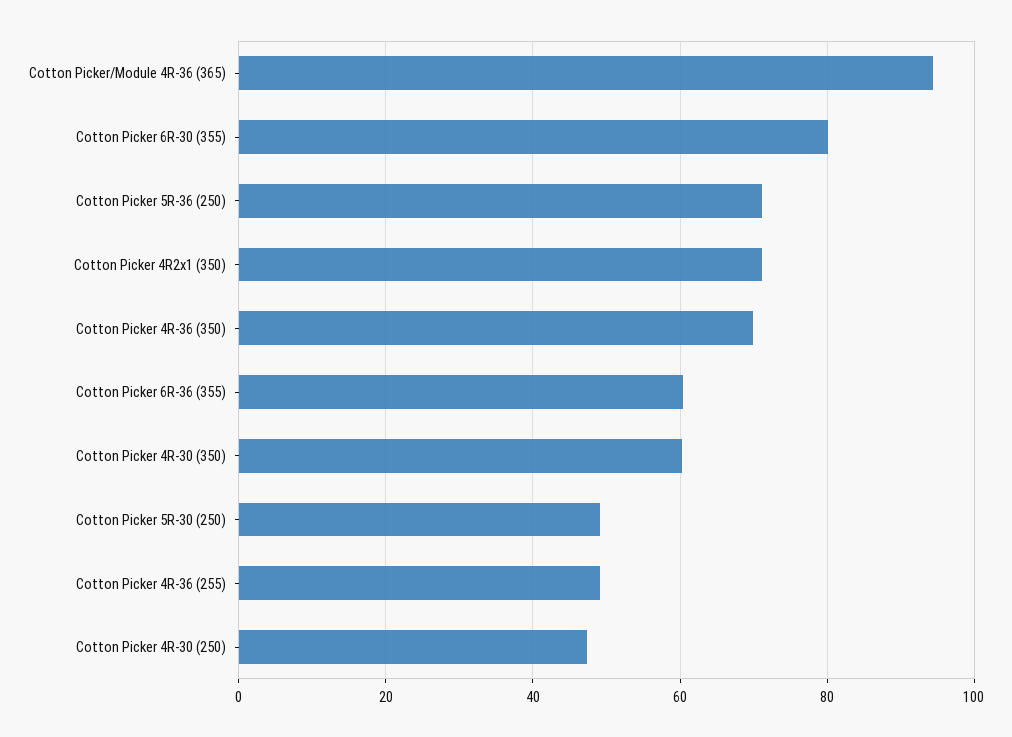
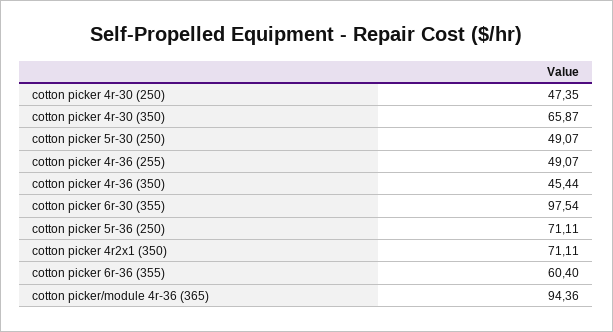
  {
    "Cotton Picker/Module 4R-36 (365)": 94.36,
-   "Cotton Picker 6R-30 (355)": 80,
+   "Cotton Picker 6R-30 (355)": 97.54,
    "Cotton Picker 5R-36 (250)": 71.11,
    "Cotton Picker 4R2x1 (350)": 71.11,
-   "Cotton Picker 4R-36 (350)": 70,
+   "Cotton Picker 4R-36 (350)": 45.44,
    "Cotton Picker 6R-36 (355)": 60.4,
-   "Cotton Picker 4R-30 (350)": 60,
+   "Cotton Picker 4R-30 (350)": 65.87,
    "Cotton Picker 5R-30 (250)": 49.07,
    "Cotton Picker 4R-36 (255)": 49.07,
    "Cotton Picker 4R-30 (250)": 47.35
  }

